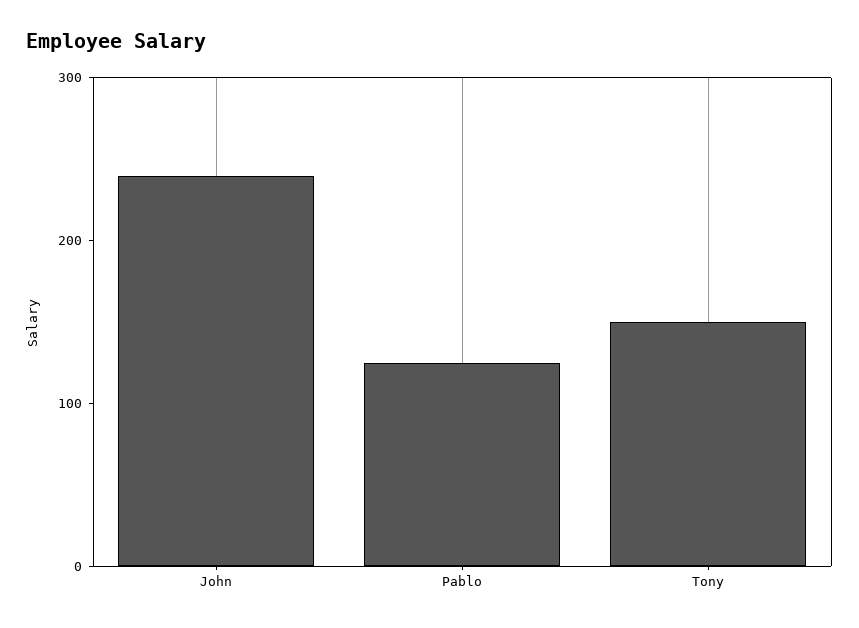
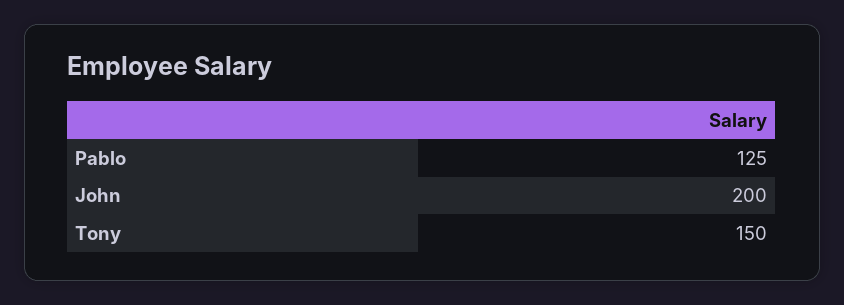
  {
-   "John": 240,
+   "John": 200,
    "Pablo": 125,
    "Tony": 150
  }

